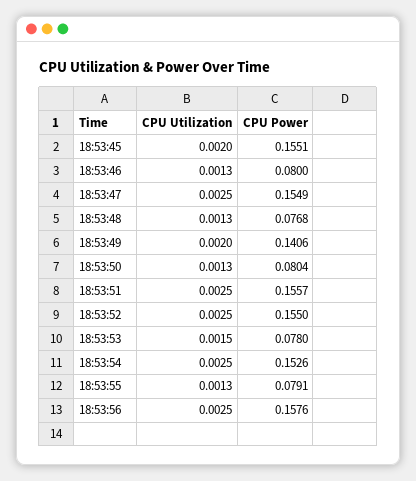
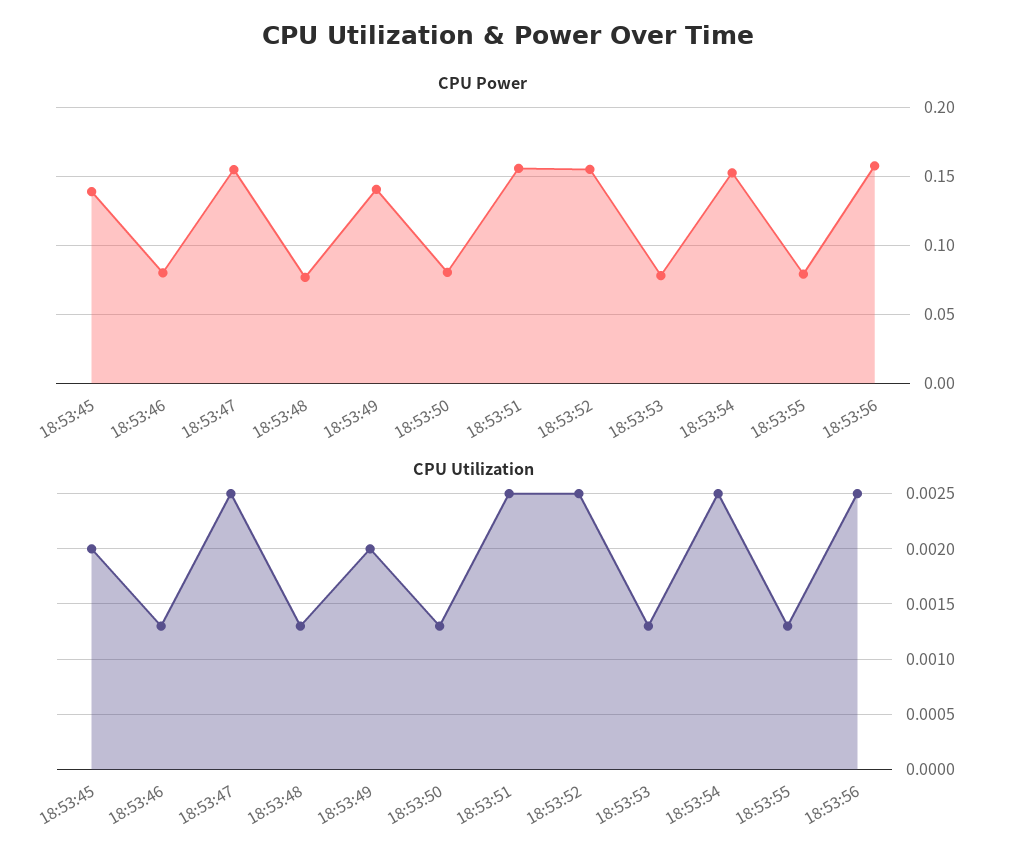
  {
    "CPU Utilization": {
      "18:53:45": 0.002,
      "18:53:46": 0.0013,
      "18:53:47": 0.0025,
      "18:53:48": 0.0013,
      "18:53:49": 0.002,
      "18:53:50": 0.0013,
      "18:53:51": 0.0025,
      "18:53:52": 0.0025,
-     "18:53:53": 0.0015,
+     "18:53:53": 0.0013,
      "18:53:54": 0.0025,
      "18:53:55": 0.0013,
      "18:53:56": 0.0025
    },
    "CPU Power": {
-     "18:53:45": 0.1551,
+     "18:53:45": 0.14,
      "18:53:46": 0.08,
      "18:53:47": 0.1549,
      "18:53:48": 0.0768,
      "18:53:49": 0.1406,
      "18:53:50": 0.0804,
      "18:53:51": 0.1557,
      "18:53:52": 0.155,
      "18:53:53": 0.078,
      "18:53:54": 0.1526,
      "18:53:55": 0.0791,
      "18:53:56": 0.1576
    }
  }

